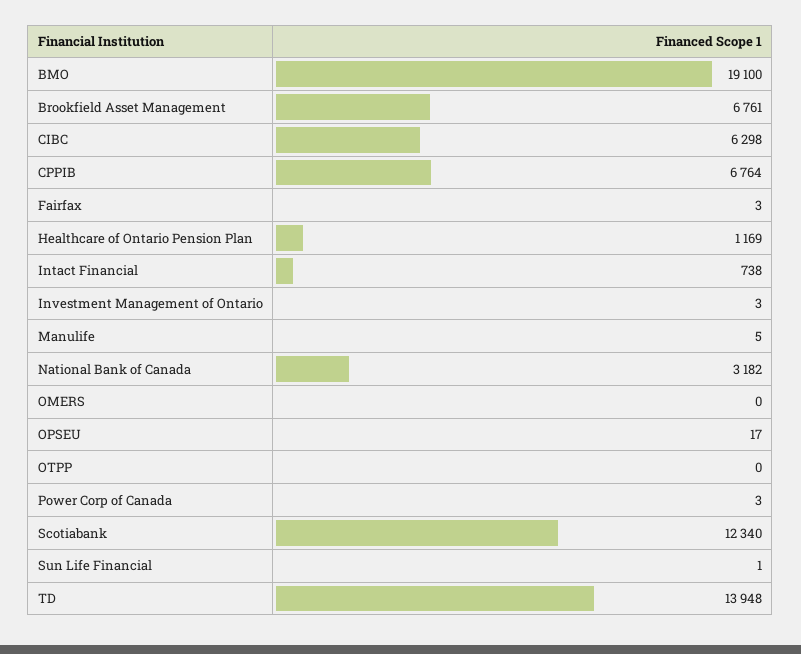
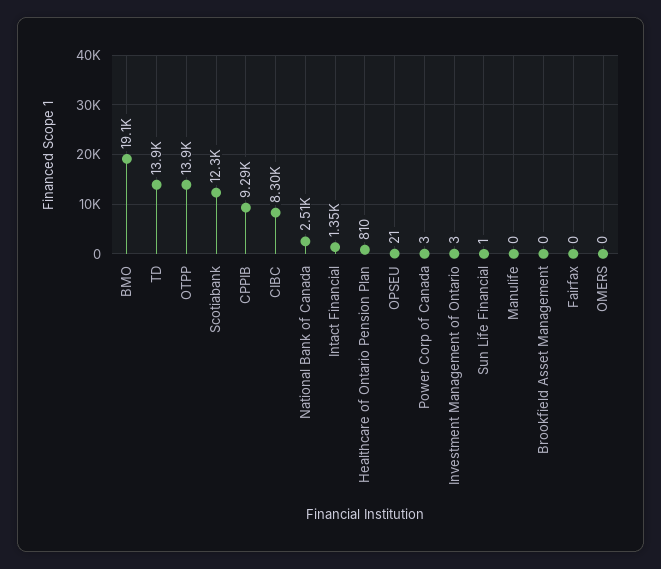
  {
    "BMO": 19100,
-   "Brookfield Asset Management": 6761,
+   "Brookfield Asset Management": 0,
-   "CIBC": 6298,
+   "CIBC": 8300,
-   "CPPIB": 6764,
+   "CPPIB": 9290,
-   "Fairfax": 3,
+   "Fairfax": 0,
-   "Healthcare of Ontario Pension Plan": 1169,
+   "Healthcare of Ontario Pension Plan": 810,
-   "Intact Financial": 738,
+   "Intact Financial": 1350,
    "Investment Management of Ontario": 3,
-   "Manulife": 5,
+   "Manulife": 0,
-   "National Bank of Canada": 3182,
+   "National Bank of Canada": 2510,
    "OMERS": 0,
-   "OPSEU": 17,
+   "OPSEU": 21,
-   "OTPP": 0,
+   "OTPP": 13900,
    "Power Corp of Canada": 3,
    "Scotiabank": 12340,
    "Sun Life Financial": 1,
    "TD": 13948
  }

